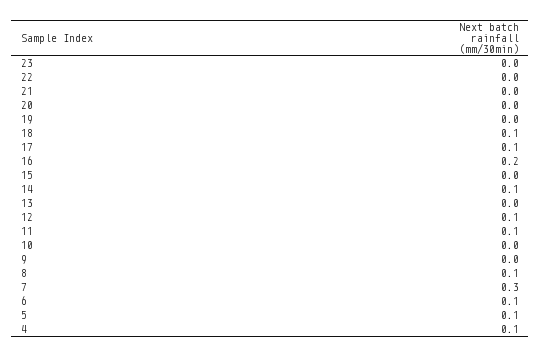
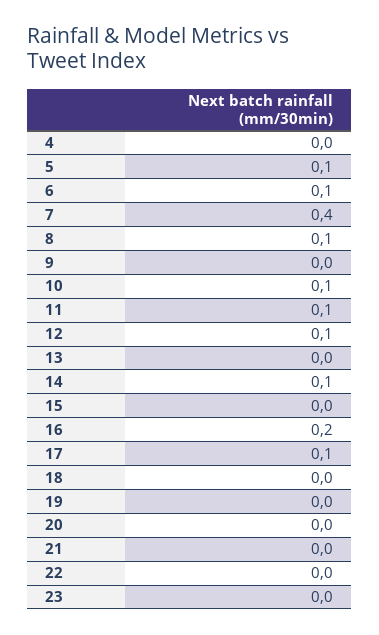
  {
    "23": 0,
    "22": 0,
    "21": 0,
    "20": 0,
    "19": 0,
-   "18": 0.1,
+   "18": 0,
    "17": 0.1,
    "16": 0.2,
    "15": 0,
    "14": 0.1,
    "13": 0,
    "12": 0.1,
    "11": 0.1,
-   "10": 0,
+   "10": 0.1,
    "9": 0,
    "8": 0.1,
-   "7": 0.3,
+   "7": 0.4,
    "6": 0.1,
    "5": 0.1,
-   "4": 0.1
+   "4": 0
  }

